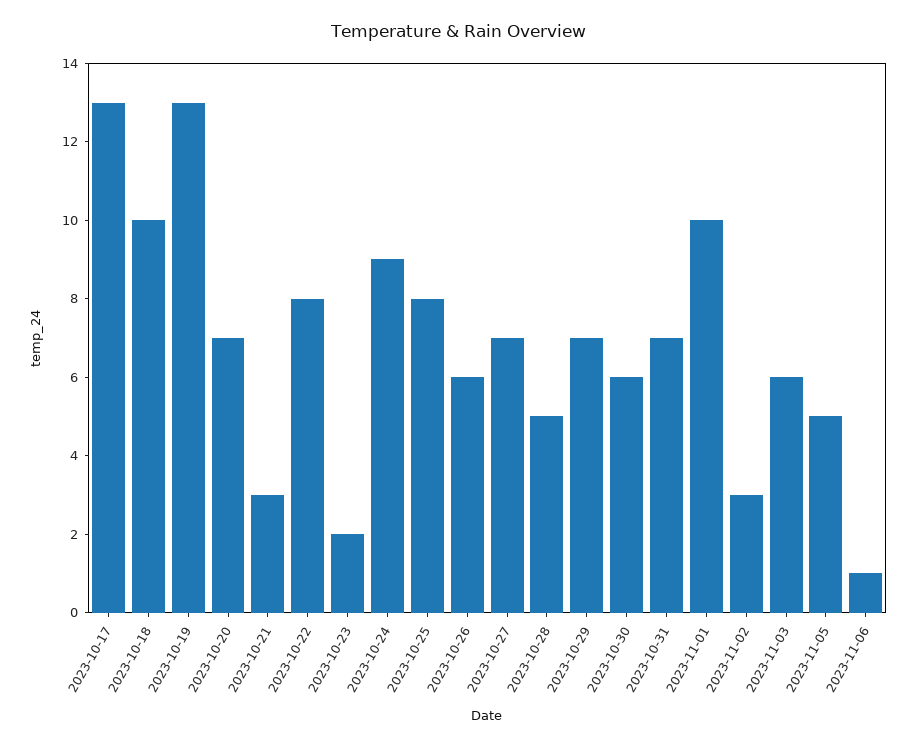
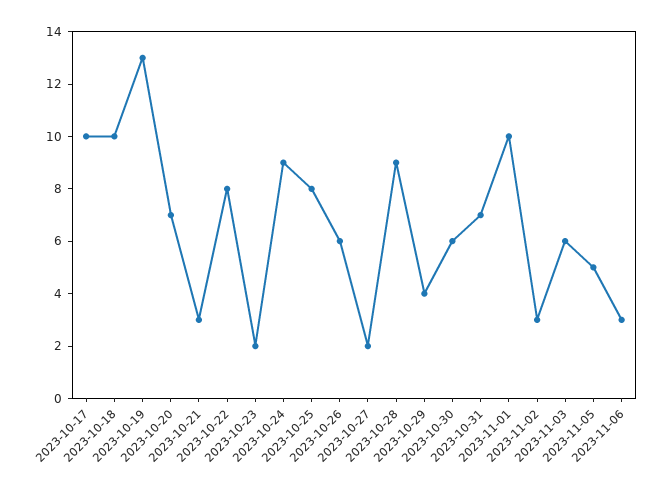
  {
-   "2023-10-17": 13,
+   "2023-10-17": 10,
    "2023-10-18": 10,
    "2023-10-19": 13,
    "2023-10-20": 7,
    "2023-10-21": 3,
    "2023-10-22": 8,
    "2023-10-23": 2,
    "2023-10-24": 9,
    "2023-10-25": 8,
    "2023-10-26": 6,
-   "2023-10-27": 7,
+   "2023-10-27": 2,
-   "2023-10-28": 5,
+   "2023-10-28": 9,
-   "2023-10-29": 7,
+   "2023-10-29": 4,
    "2023-10-30": 6,
    "2023-10-31": 7,
    "2023-11-01": 10,
    "2023-11-02": 3,
    "2023-11-03": 6,
    "2023-11-05": 5,
-   "2023-11-06": 1
+   "2023-11-06": 3
  }

